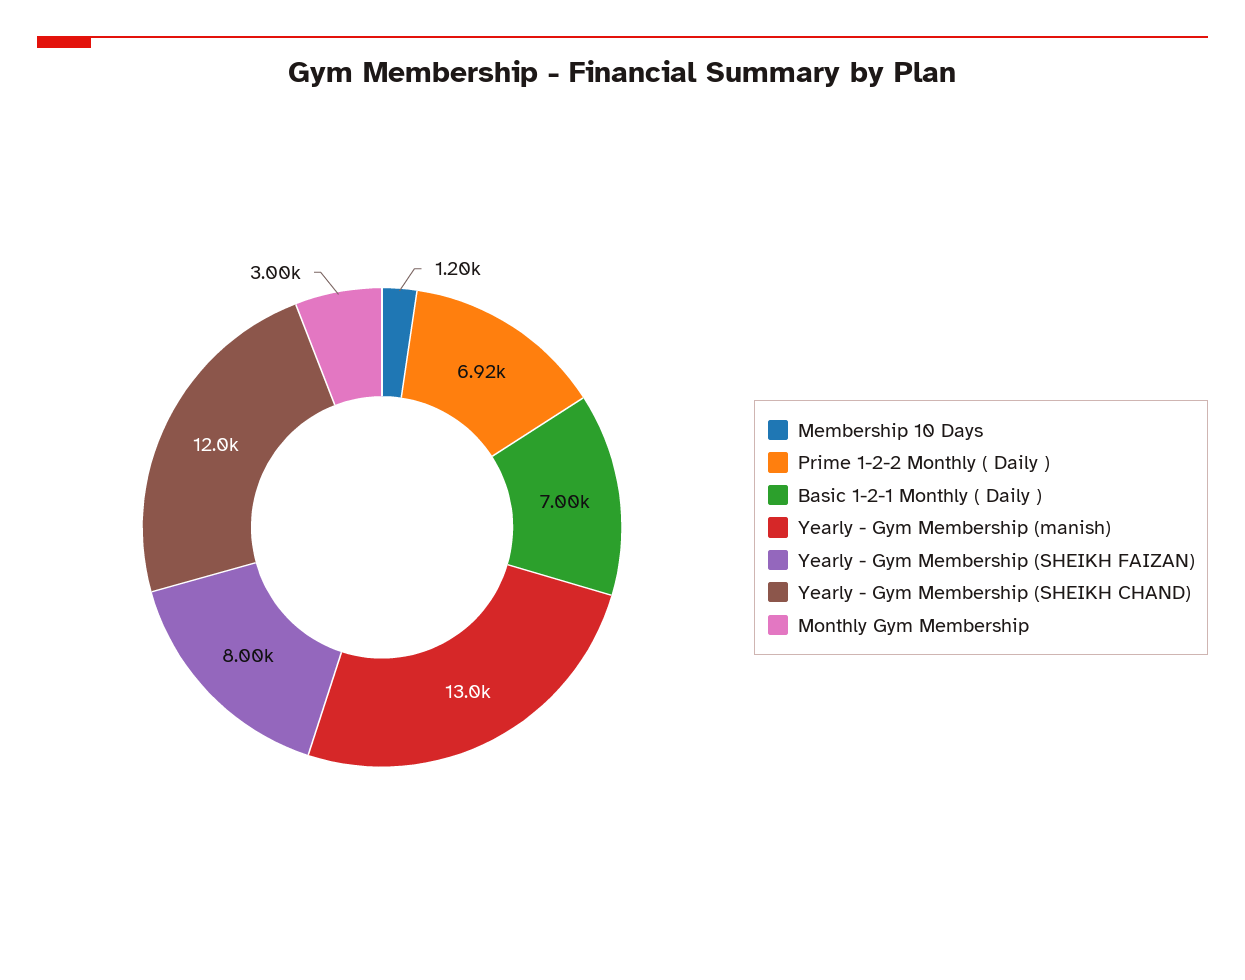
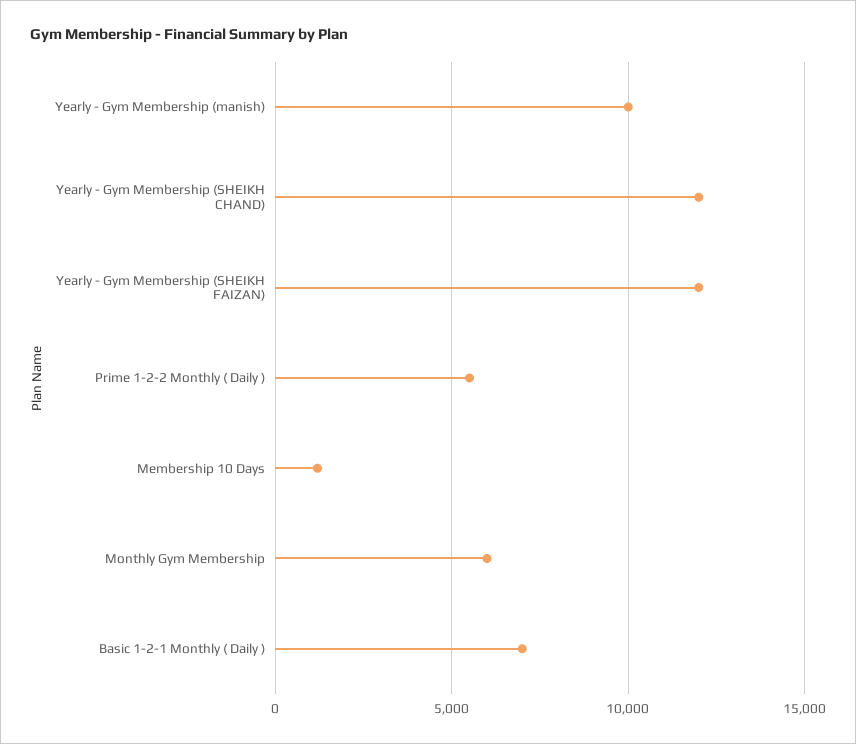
  {
    "Membership 10 Days": 1200,
-   "Prime 1-2-2 Monthly ( Daily )": 6920,
+   "Prime 1-2-2 Monthly ( Daily )": 5500,
    "Basic 1-2-1 Monthly ( Daily )": 7000,
-   "Yearly - Gym Membership (manish)": 13000,
+   "Yearly - Gym Membership (manish)": 10000,
-   "Yearly - Gym Membership (SHEIKH FAIZAN)": 8000,
+   "Yearly - Gym Membership (SHEIKH FAIZAN)": 12000,
    "Yearly - Gym Membership (SHEIKH CHAND)": 12000,
-   "Monthly Gym Membership": 3000
+   "Monthly Gym Membership": 6000
  }

